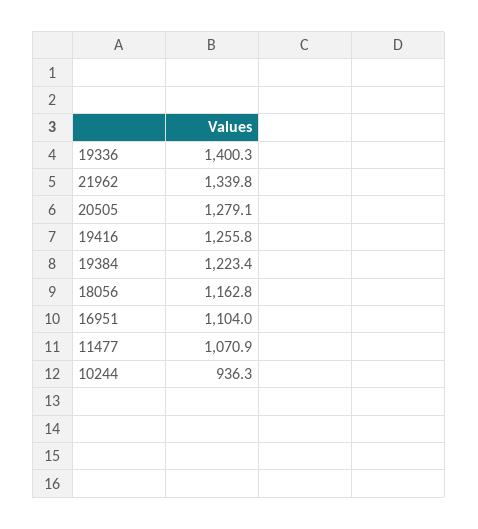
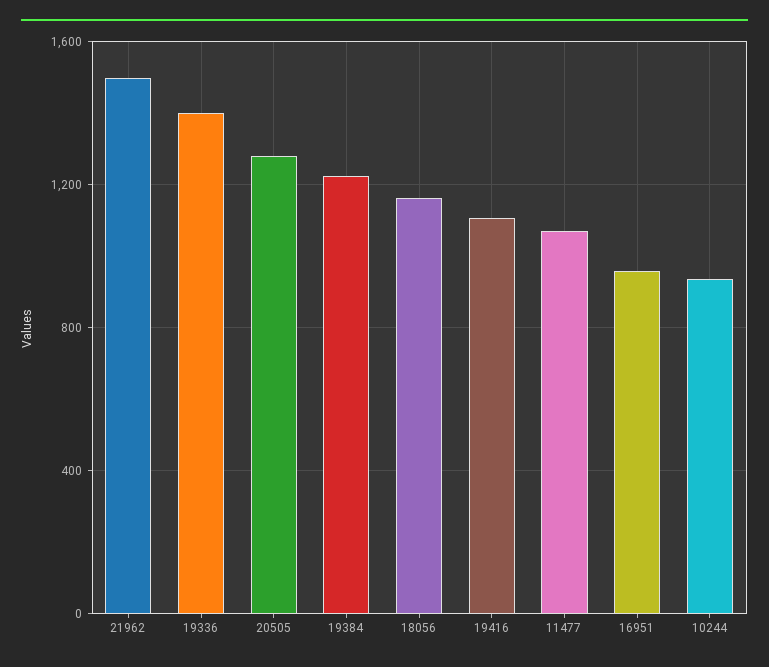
  {
    "19336": 1400.3,
-   "21962": 1339.8,
+   "21962": 1500,
    "20505": 1279.1,
-   "19416": 1255.8,
+   "19416": 1100,
    "19384": 1223.4,
    "18056": 1162.8,
-   "16951": 1104,
+   "16951": 950,
    "11477": 1070.9,
    "10244": 936.3
  }

